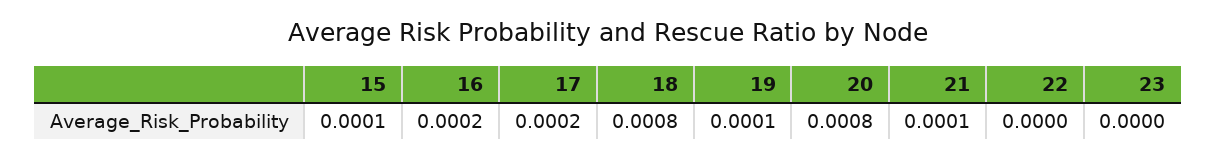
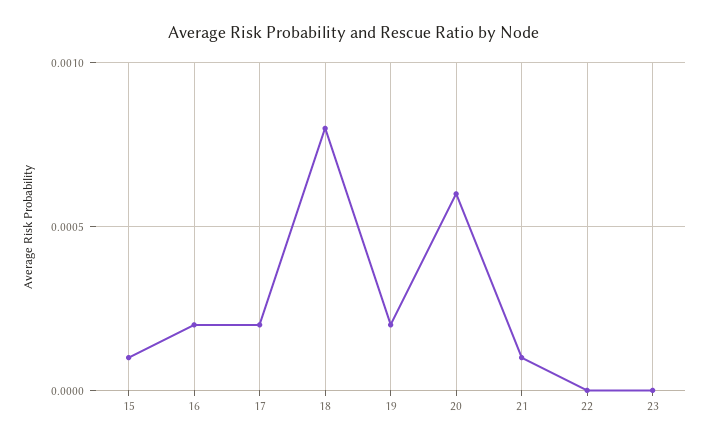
  {
    "15": 0.0001,
    "16": 0.0002,
    "17": 0.0002,
    "18": 0.0008,
-   "19": 0.0001,
+   "19": 0.0002,
-   "20": 0.0008,
+   "20": 0.0006,
    "21": 0.0001,
    "22": 0,
    "23": 0
  }

